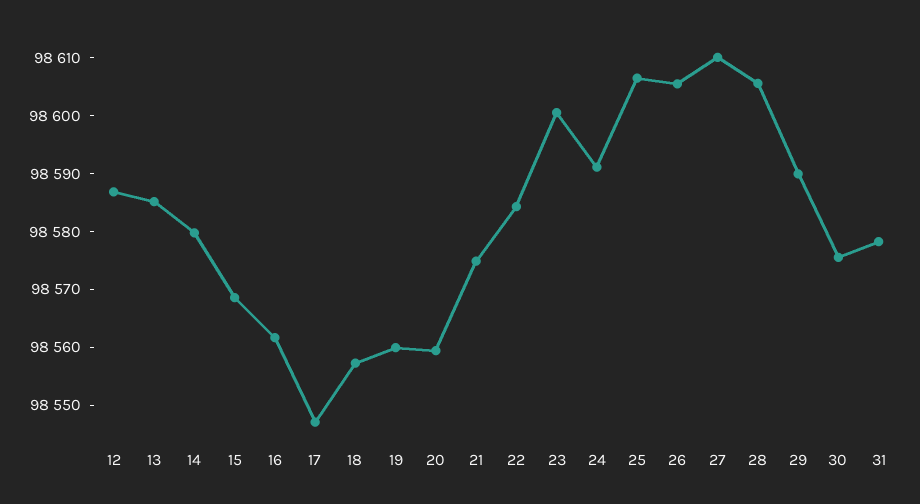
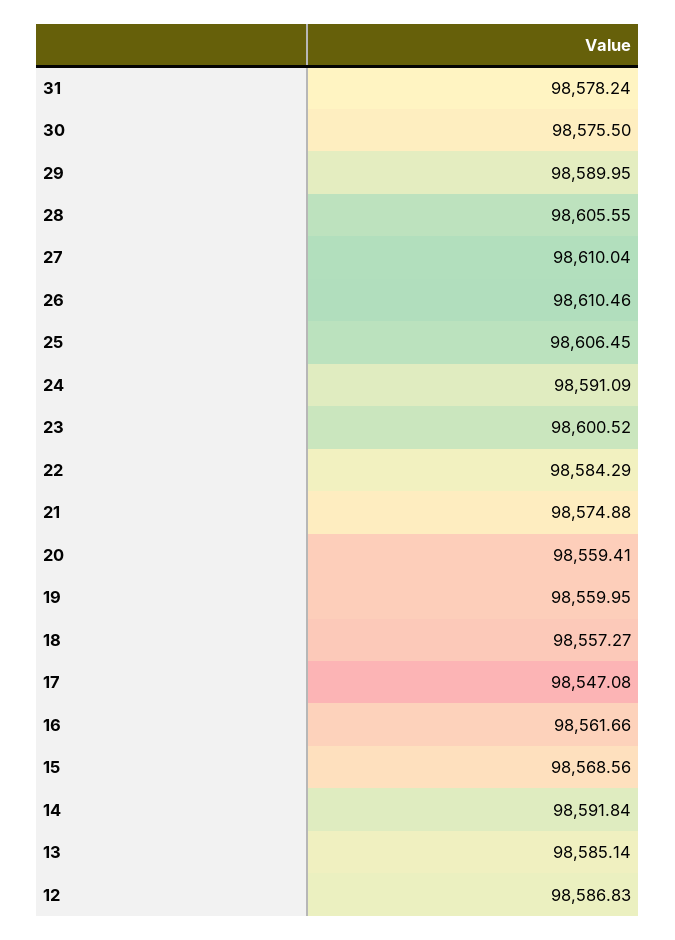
  {
    "12": 98586.83,
    "13": 98585.14,
-   "14": 98580,
+   "14": 98591.84,
    "15": 98568.56,
    "16": 98561.66,
    "17": 98547.08,
    "18": 98557.27,
    "19": 98559.95,
    "20": 98559.41,
    "21": 98574.88,
    "22": 98584.29,
    "23": 98600.52,
    "24": 98591.09,
    "25": 98606.45,
-   "26": 98606,
+   "26": 98610.46,
    "27": 98610.04,
    "28": 98605.55,
    "29": 98589.95,
    "30": 98575.5,
    "31": 98578.24
  }

